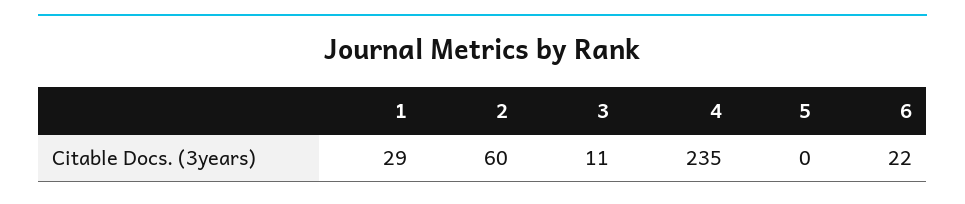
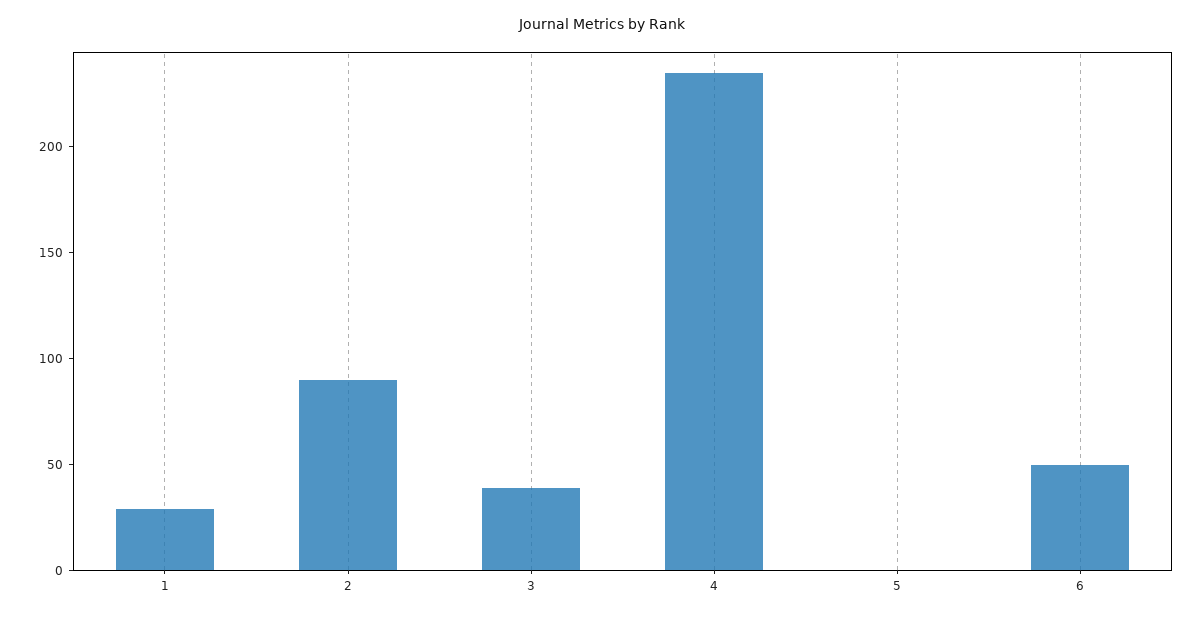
  {
    "1": 29,
-   "2": 60,
+   "2": 90,
-   "3": 11,
+   "3": 40,
    "4": 235,
    "5": 0,
-   "6": 22
+   "6": 50
  }

